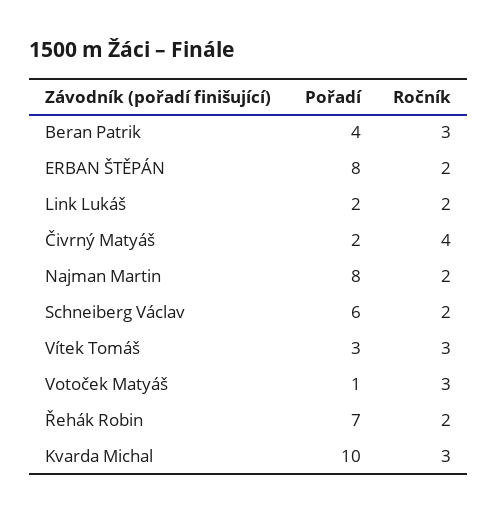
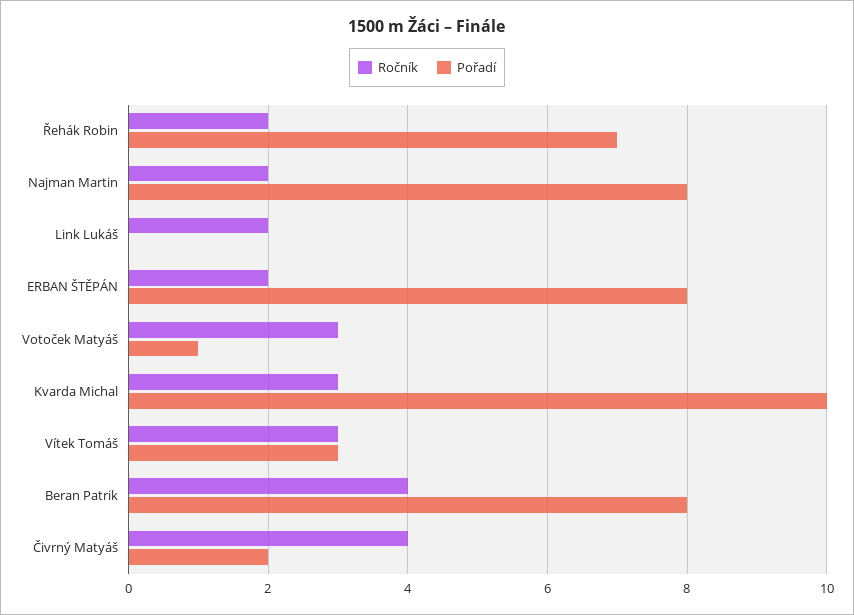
  {
    "Pořadí": {
-     "Beran Patrik": 4,
+     "Beran Patrik": 8,
      "ERBAN ŠTĚPÁN": 8,
-     "Link Lukáš": 2,
+     "Link Lukáš": 0,
      "Čivrný Matyáš": 2,
      "Najman Martin": 8,
-     "Schneiberg Václav": 6,
      "Vítek Tomáš": 3,
      "Votoček Matyáš": 1,
      "Řehák Robin": 7,
      "Kvarda Michal": 10
    },
    "Ročník": {
-     "Beran Patrik": 3,
+     "Beran Patrik": 4,
      "ERBAN ŠTĚPÁN": 2,
      "Link Lukáš": 2,
      "Čivrný Matyáš": 4,
      "Najman Martin": 2,
-     "Schneiberg Václav": 2,
      "Vítek Tomáš": 3,
      "Votoček Matyáš": 3,
      "Řehák Robin": 2,
      "Kvarda Michal": 3
    }
  }

